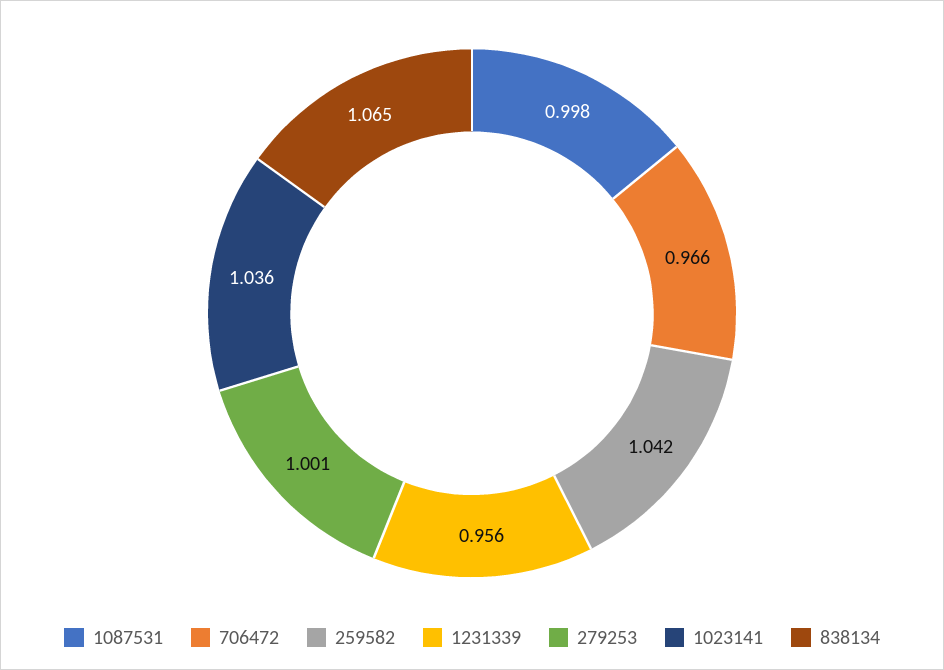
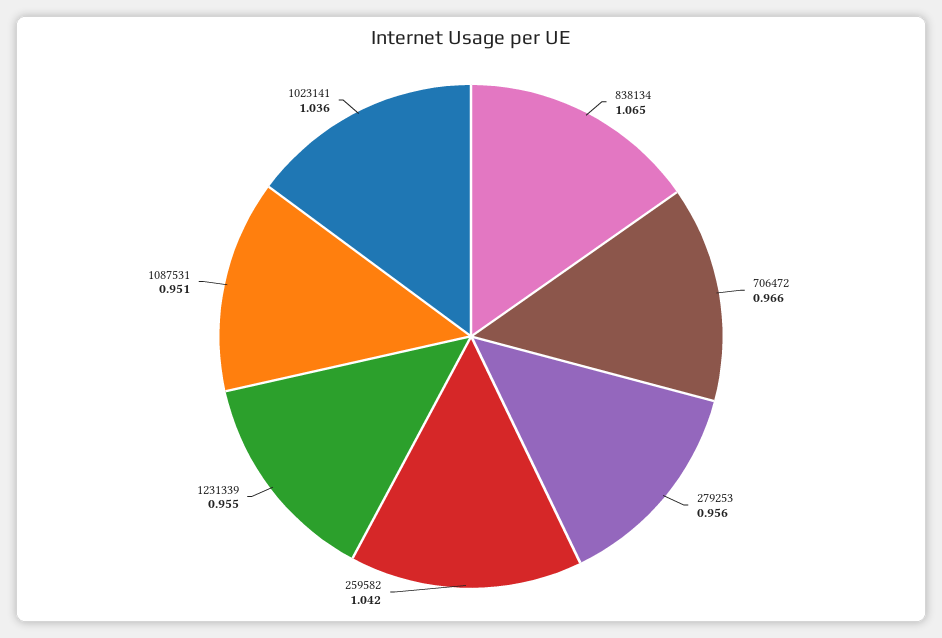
  {
-   "1087531": 0.998,
+   "1087531": 0.951,
    "706472": 0.966,
    "259582": 1.042,
-   "1231339": 0.956,
+   "1231339": 0.955,
-   "279253": 1.001,
+   "279253": 0.956,
    "1023141": 1.036,
    "838134": 1.065
  }

